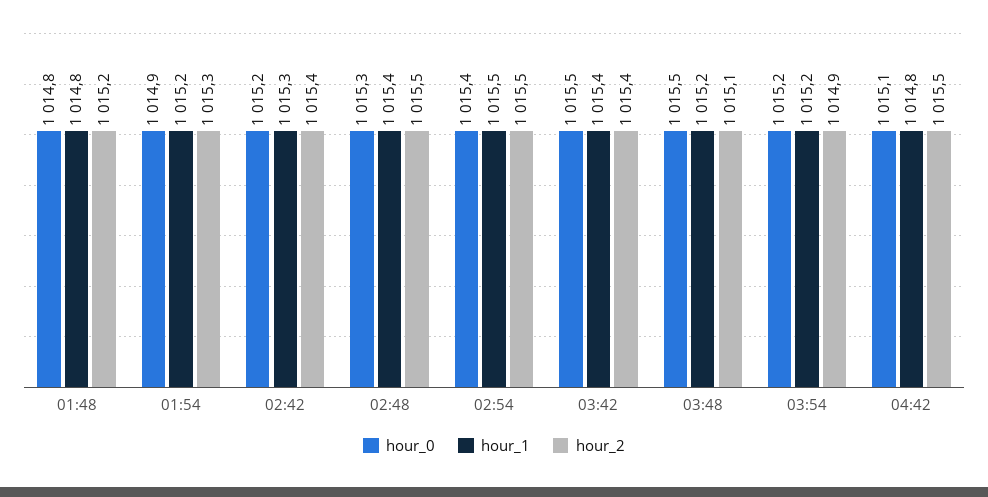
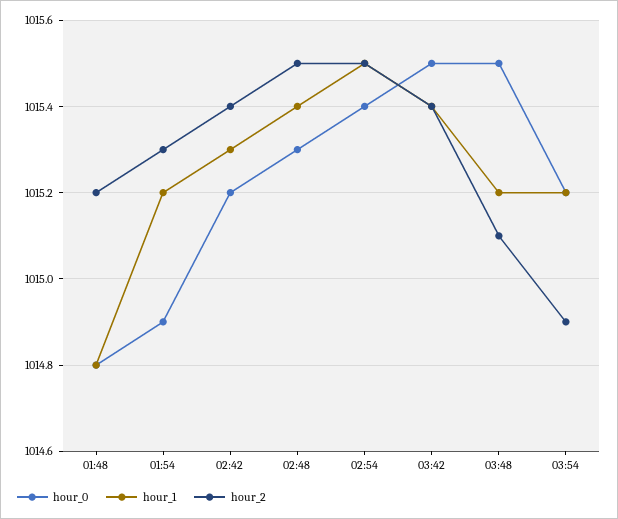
  {
    "hour_0": {
      "01:48": 1014.8,
      "01:54": 1014.9,
      "02:42": 1015.2,
      "02:48": 1015.3,
      "02:54": 1015.4,
      "03:42": 1015.5,
      "03:48": 1015.5,
-     "03:54": 1015.2,
+     "03:54": 1015.2
-     "04:42": 1015.1
    },
    "hour_1": {
      "01:48": 1014.8,
      "01:54": 1015.2,
      "02:42": 1015.3,
      "02:48": 1015.4,
      "02:54": 1015.5,
      "03:42": 1015.4,
      "03:48": 1015.2,
-     "03:54": 1015.2,
+     "03:54": 1015.2
-     "04:42": 1014.8
    },
    "hour_2": {
      "01:48": 1015.2,
      "01:54": 1015.3,
      "02:42": 1015.4,
      "02:48": 1015.5,
      "02:54": 1015.5,
      "03:42": 1015.4,
      "03:48": 1015.1,
-     "03:54": 1014.9,
+     "03:54": 1014.9
-     "04:42": 1015.5
    }
  }

